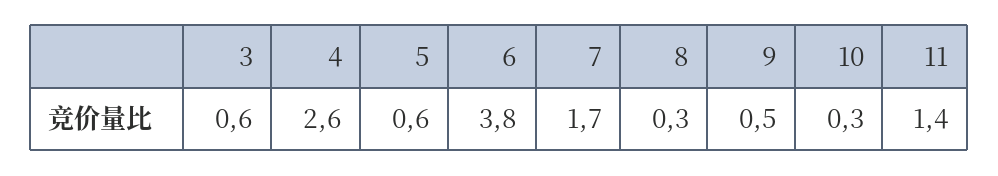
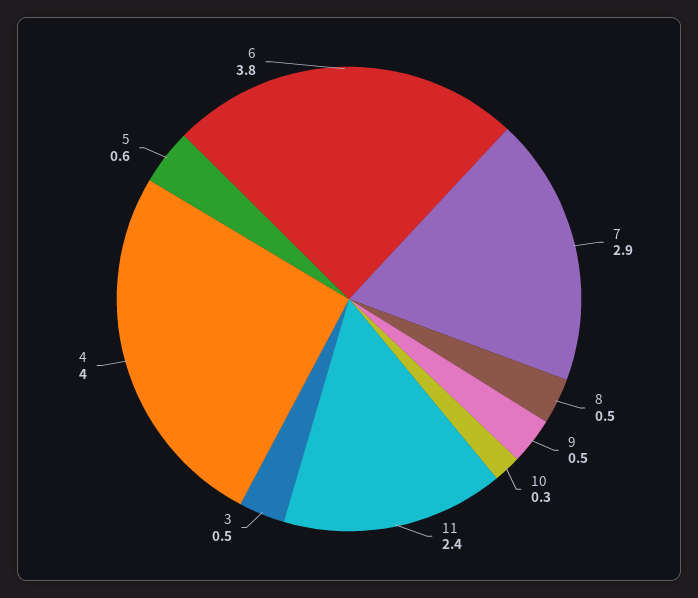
  {
-   "3": 0.6,
+   "3": 0.5,
-   "4": 2.6,
+   "4": 4,
    "5": 0.6,
    "6": 3.8,
-   "7": 1.7,
+   "7": 2.9,
-   "8": 0.3,
+   "8": 0.5,
    "9": 0.5,
    "10": 0.3,
-   "11": 1.4
+   "11": 2.4
  }

